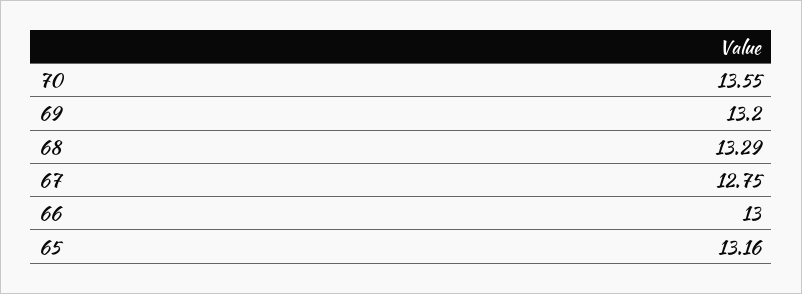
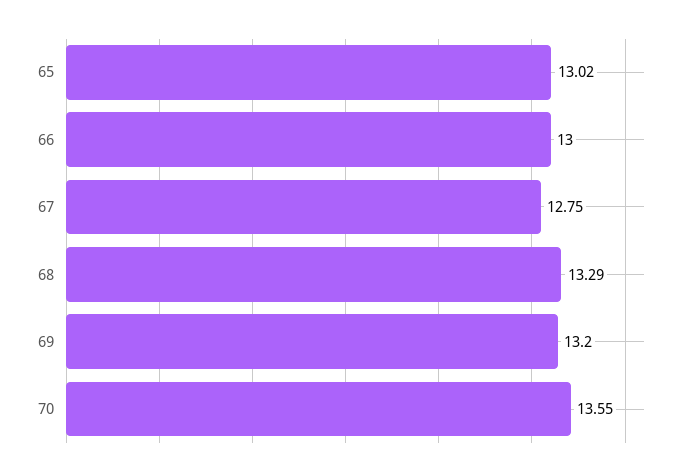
  {
    "70": 13.55,
    "69": 13.2,
    "68": 13.29,
    "67": 12.75,
    "66": 13,
-   "65": 13.16
+   "65": 13.02
  }

